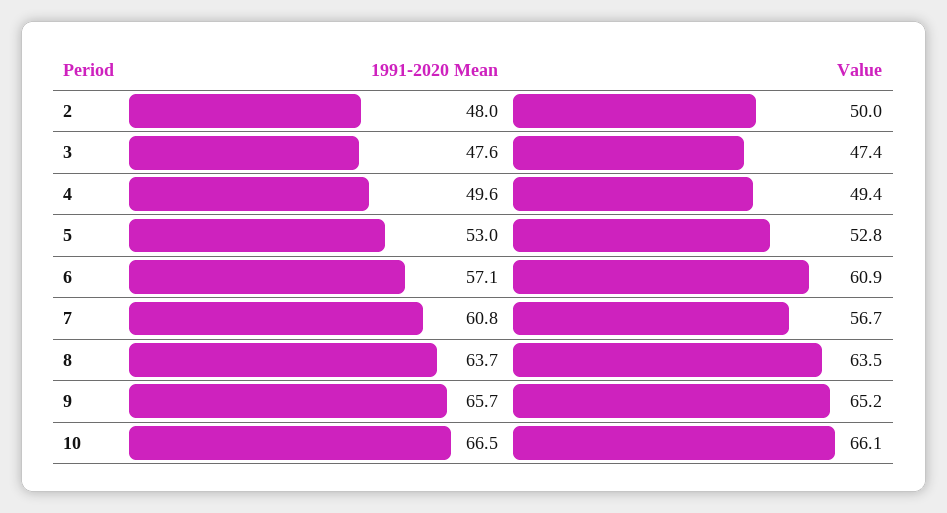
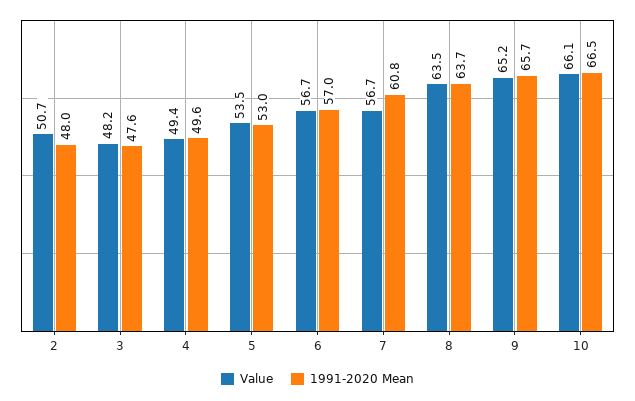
  {
    "1991-2020 Mean": {
      "2": 48,
      "3": 47.6,
      "4": 49.6,
      "5": 53,
-     "6": 57.1,
+     "6": 57,
      "7": 60.8,
      "8": 63.7,
      "9": 65.7,
      "10": 66.5
    },
    "Value": {
-     "2": 50,
+     "2": 50.7,
-     "3": 47.4,
+     "3": 48.2,
      "4": 49.4,
-     "5": 52.8,
+     "5": 53.5,
-     "6": 60.9,
+     "6": 56.7,
      "7": 56.7,
      "8": 63.5,
      "9": 65.2,
      "10": 66.1
    }
  }

